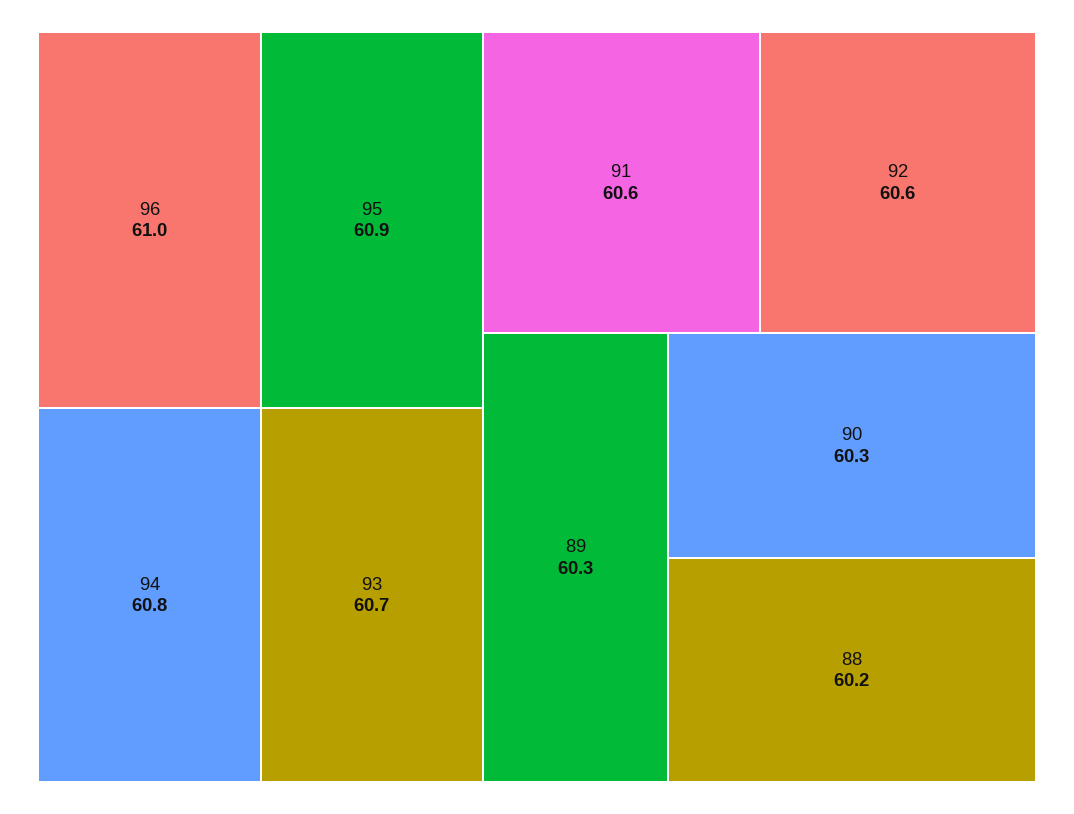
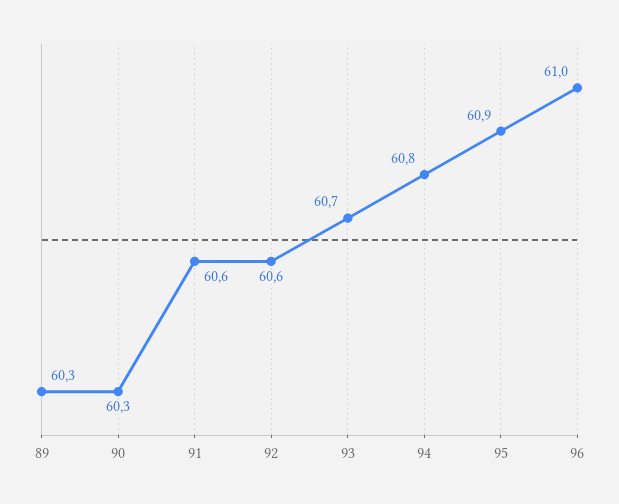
  {
    "96": 61,
    "95": 60.9,
    "94": 60.8,
    "93": 60.7,
    "91": 60.6,
    "92": 60.6,
    "89": 60.3,
-   "90": 60.3,
+   "90": 60.3
-   "88": 60.2
  }

